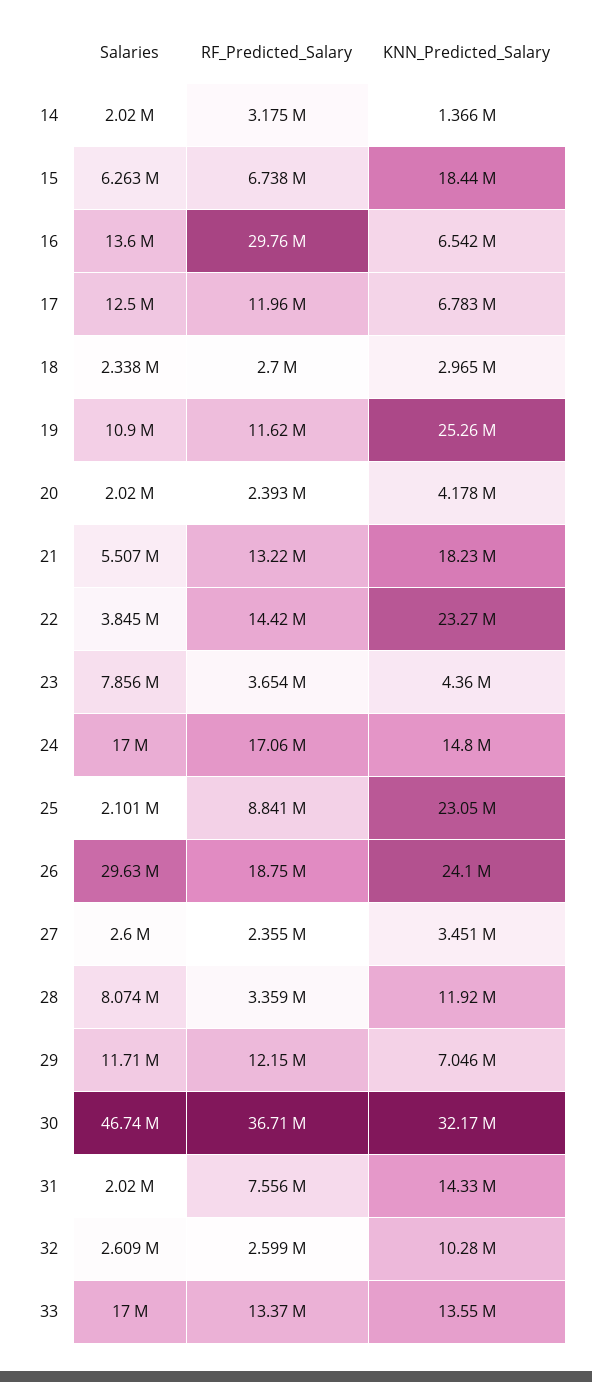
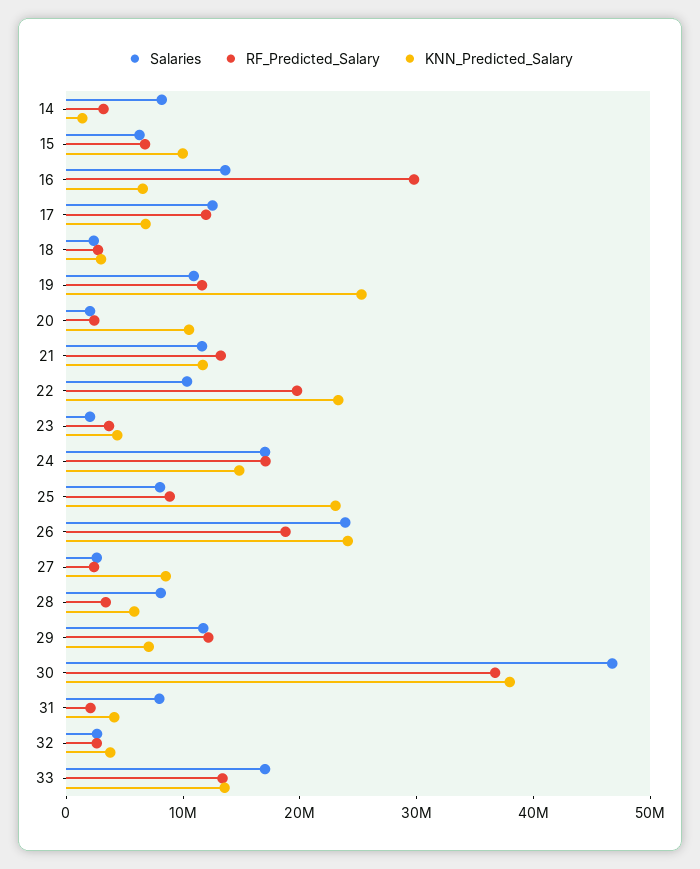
  {
    "Salaries": {
-     "14": 2020000,
+     "14": 8000000,
      "15": 6263000,
      "16": 13600000,
      "17": 12500000,
      "18": 2338000,
      "19": 10900000,
      "20": 2020000,
-     "21": 5507000,
+     "21": 12000000,
-     "22": 3845000,
+     "22": 10000000,
-     "23": 7856000,
+     "23": 2000000,
      "24": 17000000,
-     "25": 2101000,
+     "25": 8000000,
-     "26": 29630000,
+     "26": 24000000,
      "27": 2600000,
      "28": 8074000,
      "29": 11710000,
      "30": 46740000,
-     "31": 2020000,
+     "31": 8000000,
      "32": 2609000,
      "33": 17000000
    },
    "RF_Predicted_Salary": {
      "14": 3175000,
      "15": 6738000,
      "16": 29760000,
      "17": 11960000,
      "18": 2700000,
      "19": 11620000,
      "20": 2393000,
      "21": 13220000,
-     "22": 14420000,
+     "22": 20000000,
      "23": 3654000,
      "24": 17060000,
      "25": 8841000,
      "26": 18750000,
      "27": 2355000,
      "28": 3359000,
      "29": 12150000,
      "30": 36710000,
-     "31": 7556000,
+     "31": 2000000,
      "32": 2599000,
      "33": 13370000
    },
    "KNN_Predicted_Salary": {
      "14": 1366000,
-     "15": 18440000,
+     "15": 10000000,
      "16": 6542000,
      "17": 6783000,
      "18": 2965000,
      "19": 25260000,
-     "20": 4178000,
+     "20": 10000000,
-     "21": 18230000,
+     "21": 12000000,
      "22": 23270000,
      "23": 4360000,
      "24": 14800000,
      "25": 23050000,
      "26": 24100000,
-     "27": 3451000,
+     "27": 8000000,
-     "28": 11920000,
+     "28": 6000000,
      "29": 7046000,
-     "30": 32170000,
+     "30": 38000000,
-     "31": 14330000,
+     "31": 4000000,
-     "32": 10280000,
+     "32": 4000000,
      "33": 13550000
    }
  }

